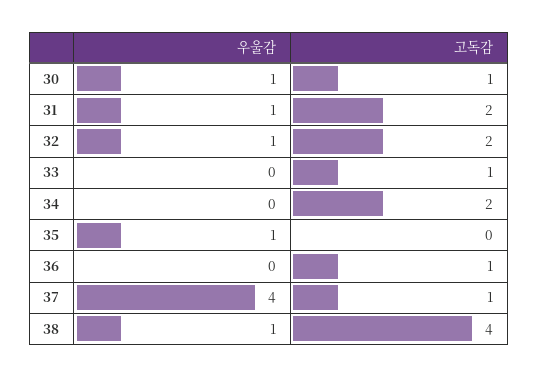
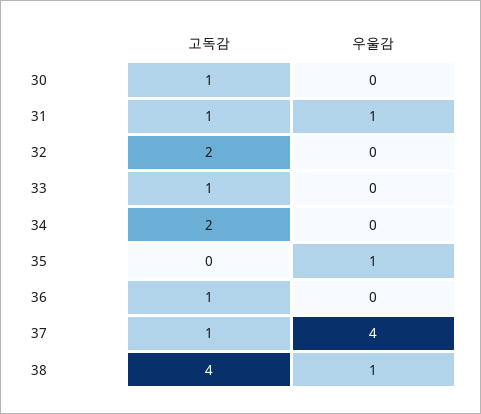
  {
    "우울감": {
-     "30": 1,
+     "30": 0,
      "31": 1,
-     "32": 1,
+     "32": 0,
      "33": 0,
      "34": 0,
      "35": 1,
      "36": 0,
      "37": 4,
      "38": 1
    },
    "고독감": {
      "30": 1,
-     "31": 2,
+     "31": 1,
      "32": 2,
      "33": 1,
      "34": 2,
      "35": 0,
      "36": 1,
      "37": 1,
      "38": 4
    }
  }

